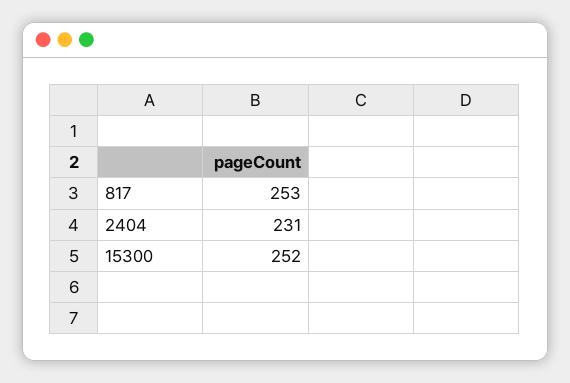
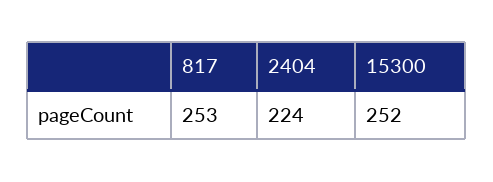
  {
    "817": 253,
-   "2404": 231,
+   "2404": 224,
    "15300": 252
  }

